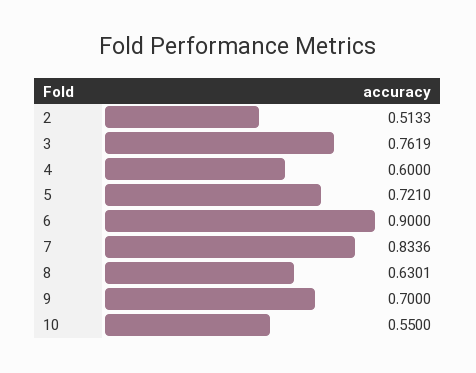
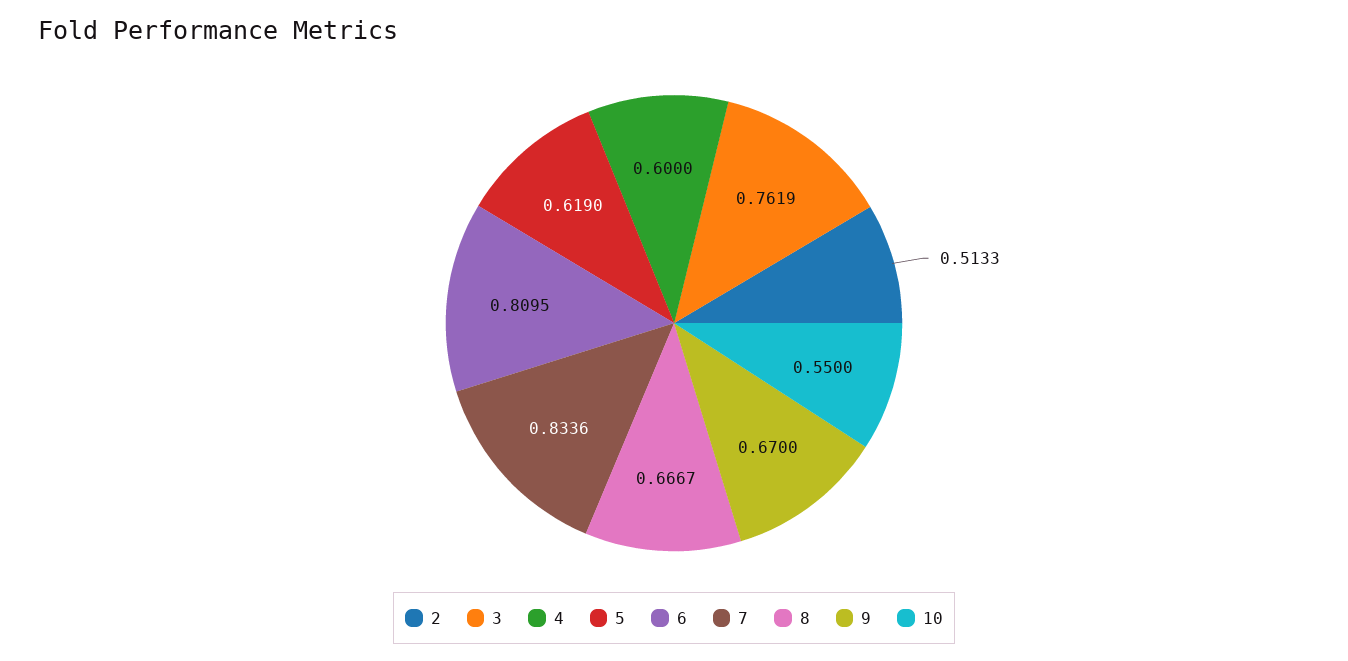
  {
    "2": 0.5133,
    "3": 0.7619,
    "4": 0.6,
-   "5": 0.721,
+   "5": 0.619,
-   "6": 0.9,
+   "6": 0.8095,
    "7": 0.8336,
-   "8": 0.6301,
+   "8": 0.6667,
-   "9": 0.7,
+   "9": 0.67,
    "10": 0.55
  }

